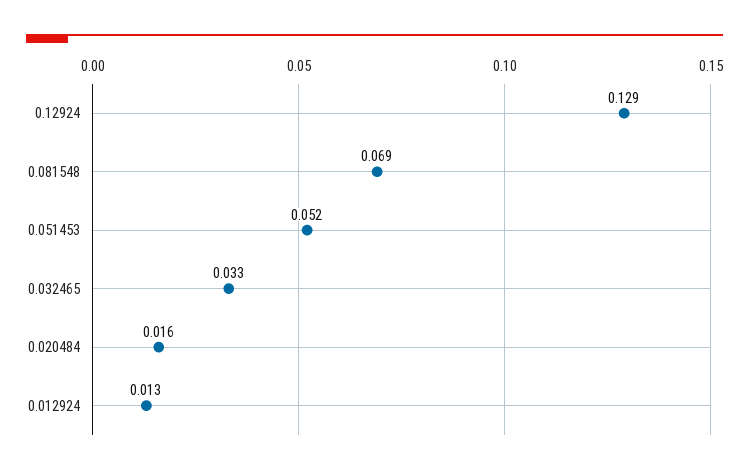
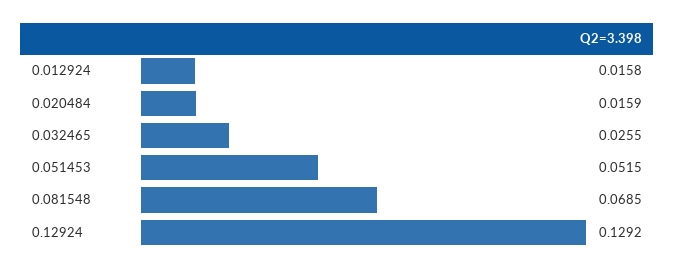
  {
    "0.12924": 0.1292,
    "0.081548": 0.0685,
    "0.051453": 0.0515,
-   "0.032465": 0.033,
+   "0.032465": 0.0255,
    "0.020484": 0.0159,
-   "0.012924": 0.013
+   "0.012924": 0.0158
  }

